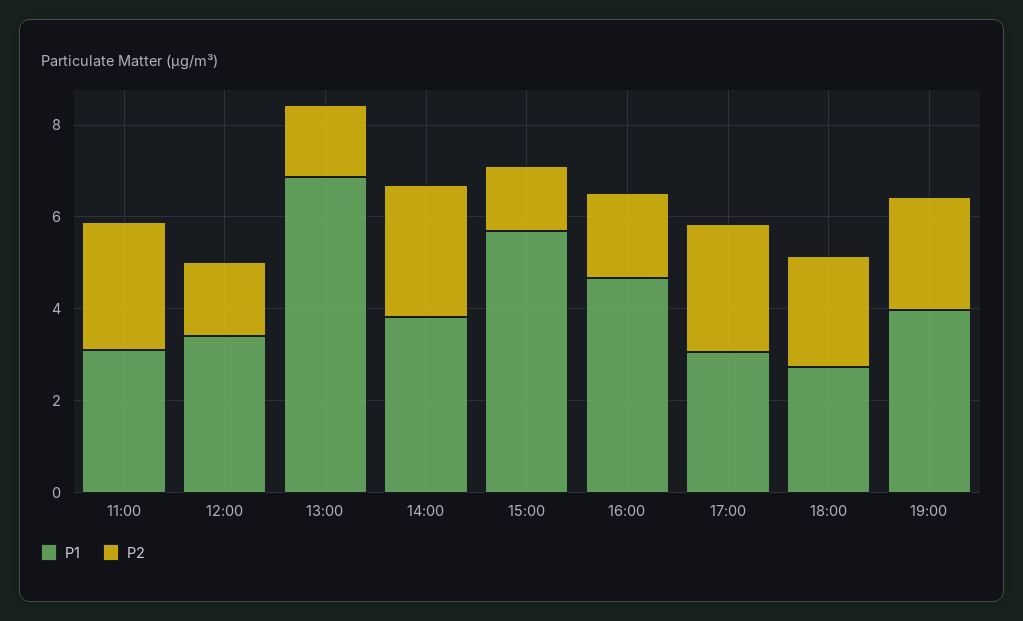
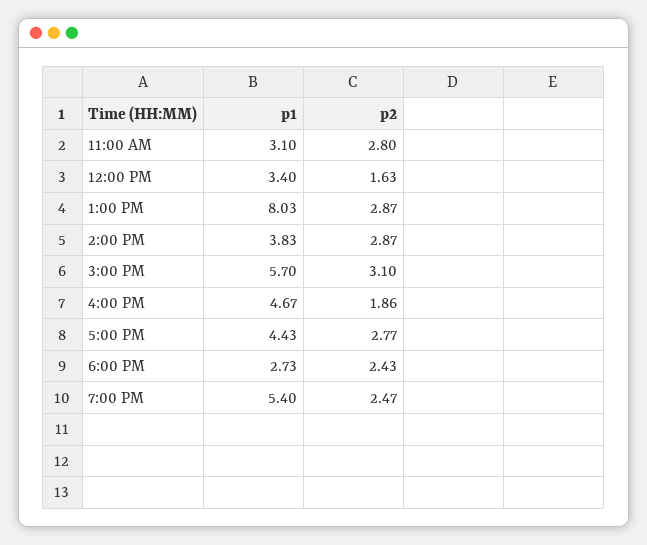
  {
    "P1": {
      "11:00": 3.1,
      "12:00": 3.4,
-     "13:00": 7,
+     "13:00": 8.03,
      "14:00": 3.83,
      "15:00": 5.7,
      "16:00": 4.67,
-     "17:00": 3,
+     "17:00": 4.43,
      "18:00": 2.73,
-     "19:00": 4
+     "19:00": 5.4
    },
    "P2": {
      "11:00": 2.8,
      "12:00": 1.63,
-     "13:00": 1.5,
+     "13:00": 2.87,
      "14:00": 2.87,
-     "15:00": 1.5,
+     "15:00": 3.1,
      "16:00": 1.86,
      "17:00": 2.77,
      "18:00": 2.43,
      "19:00": 2.47
    }
  }

